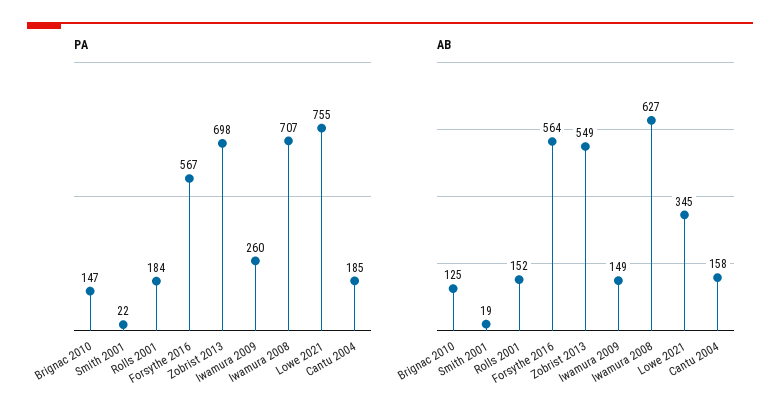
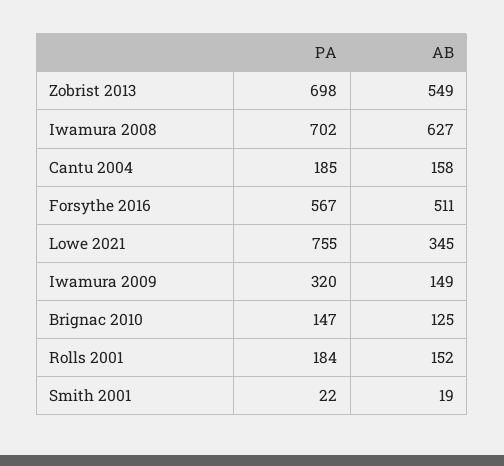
  {
    "PA": {
      "Brignac 2010": 147,
      "Smith 2001": 22,
      "Rolls 2001": 184,
      "Forsythe 2016": 567,
      "Zobrist 2013": 698,
-     "Iwamura 2009": 260,
+     "Iwamura 2009": 320,
-     "Iwamura 2008": 707,
+     "Iwamura 2008": 702,
      "Lowe 2021": 755,
      "Cantu 2004": 185
    },
    "AB": {
      "Brignac 2010": 125,
      "Smith 2001": 19,
      "Rolls 2001": 152,
-     "Forsythe 2016": 564,
+     "Forsythe 2016": 511,
      "Zobrist 2013": 549,
      "Iwamura 2009": 149,
      "Iwamura 2008": 627,
      "Lowe 2021": 345,
      "Cantu 2004": 158
    }
  }

